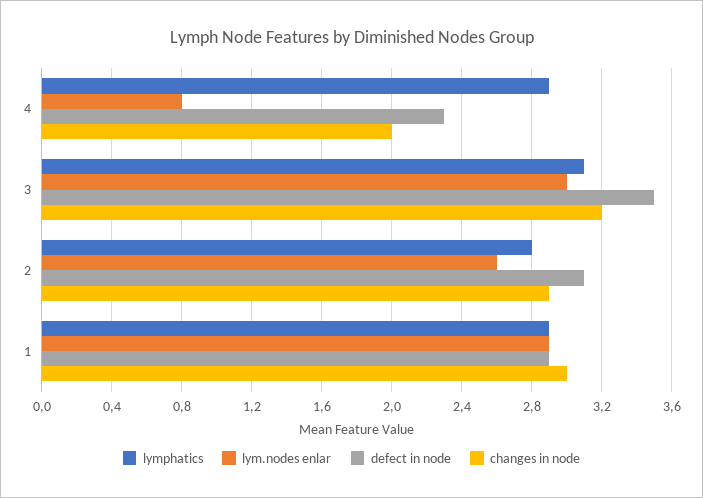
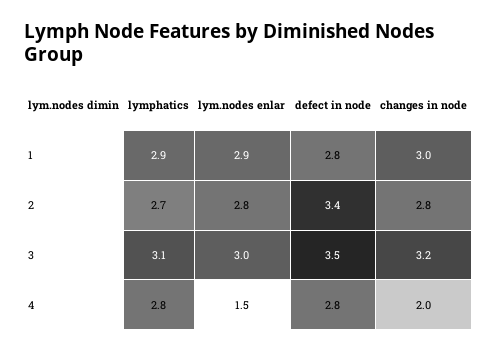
  {
    "lymphatics": {
-     "4": 2.9,
+     "4": 2.8,
      "3": 3.1,
-     "2": 2.8,
+     "2": 2.7,
      "1": 2.9
    },
    "lym.nodes enlar": {
-     "4": 0.8,
+     "4": 1.5,
      "3": 3,
-     "2": 2.6,
+     "2": 2.8,
      "1": 2.9
    },
    "defect in node": {
-     "4": 2.3,
+     "4": 2.8,
      "3": 3.5,
-     "2": 3.1,
+     "2": 3.4,
-     "1": 2.9
+     "1": 2.8
    },
    "changes in node": {
      "4": 2,
      "3": 3.2,
-     "2": 2.9,
+     "2": 2.8,
      "1": 3
    }
  }

